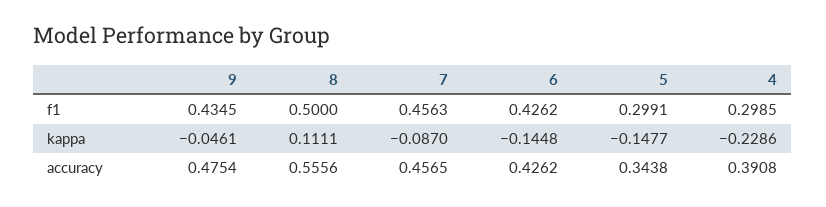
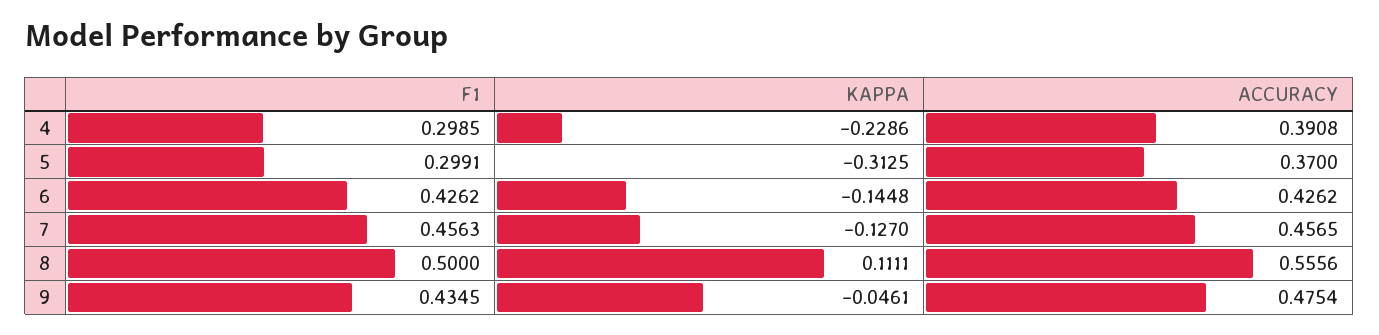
  {
    "9": {
      "f1": 0.4345,
      "kappa": -0.0461,
      "accuracy": 0.4754
    },
    "8": {
      "f1": 0.5,
      "kappa": 0.1111,
      "accuracy": 0.5556
    },
    "7": {
      "f1": 0.4563,
-     "kappa": -0.087,
+     "kappa": -0.127,
      "accuracy": 0.4565
    },
    "6": {
      "f1": 0.4262,
      "kappa": -0.1448,
      "accuracy": 0.4262
    },
    "5": {
      "f1": 0.2991,
-     "kappa": -0.1477,
+     "kappa": -0.3125,
-     "accuracy": 0.3438
+     "accuracy": 0.37
    },
    "4": {
      "f1": 0.2985,
      "kappa": -0.2286,
      "accuracy": 0.3908
    }
  }

